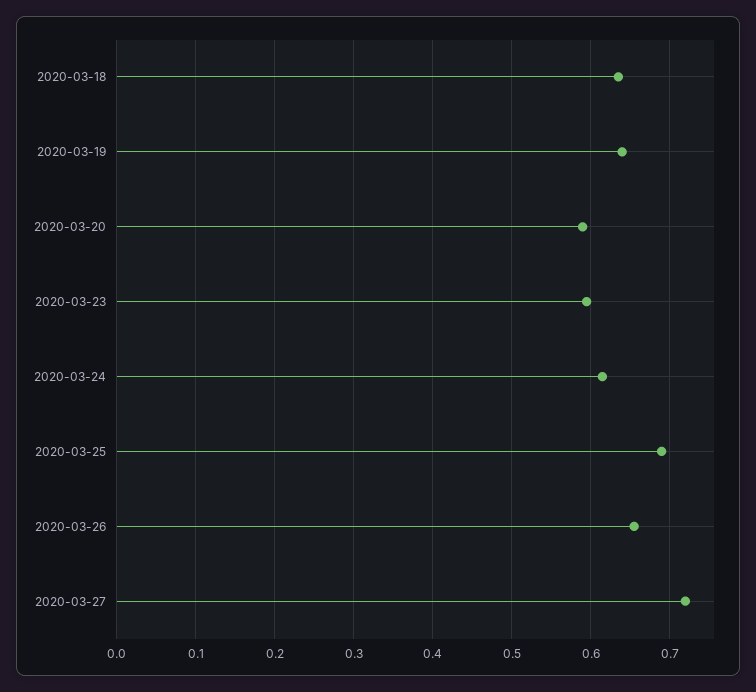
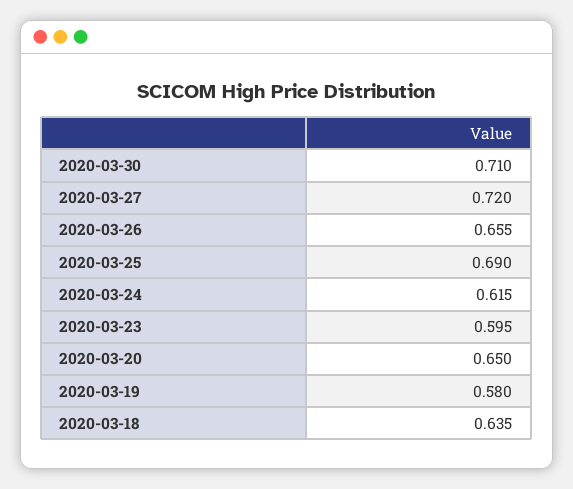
  {
    "2020-03-18": 0.635,
-   "2020-03-19": 0.64,
+   "2020-03-19": 0.58,
-   "2020-03-20": 0.59,
+   "2020-03-20": 0.65,
    "2020-03-23": 0.595,
    "2020-03-24": 0.615,
    "2020-03-25": 0.69,
    "2020-03-26": 0.655,
-   "2020-03-27": 0.72
+   "2020-03-27": 0.72,
+   "2020-03-30": 0.71
  }

